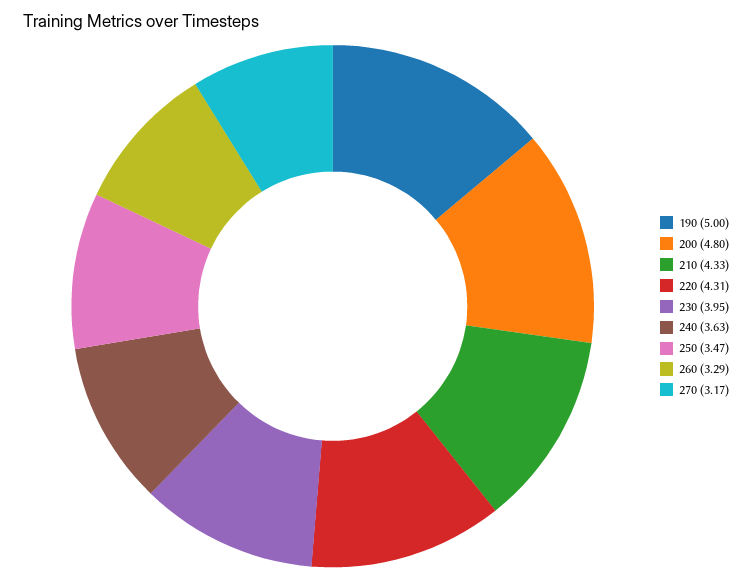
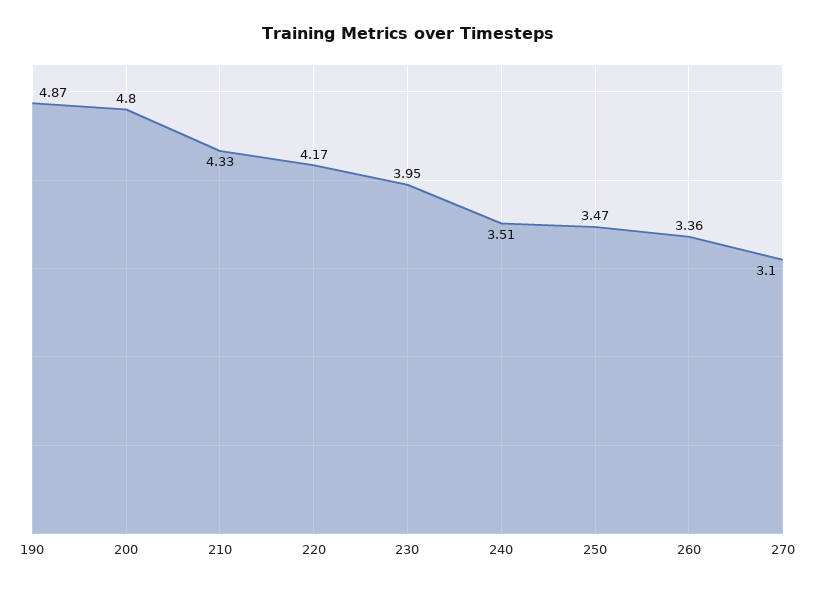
  {
-   "190": 5,
+   "190": 4.87,
    "200": 4.8,
    "210": 4.33,
-   "220": 4.31,
+   "220": 4.17,
    "230": 3.95,
-   "240": 3.63,
+   "240": 3.51,
    "250": 3.47,
-   "260": 3.29,
+   "260": 3.36,
-   "270": 3.17
+   "270": 3.1
  }

